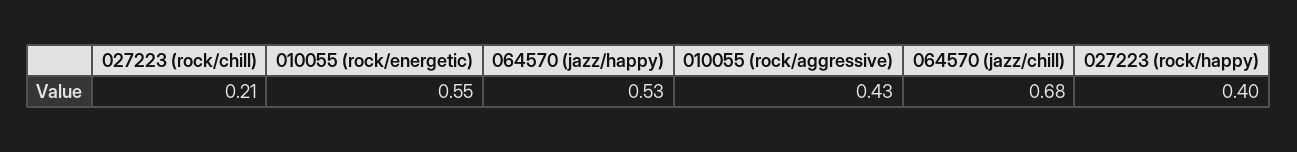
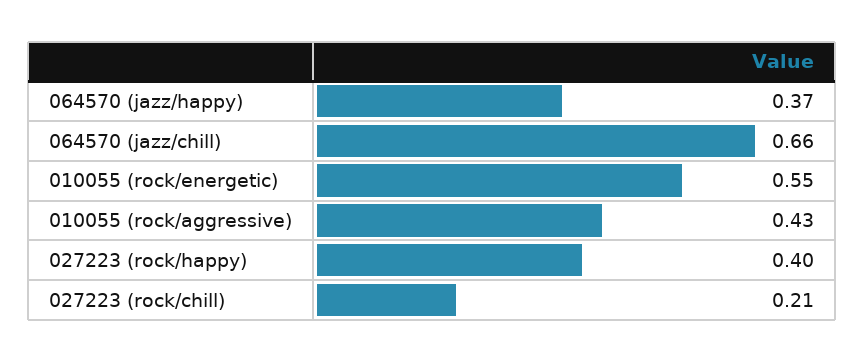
  {
    "027223 (rock/chill)": 0.21,
    "010055 (rock/energetic)": 0.55,
-   "064570 (jazz/happy)": 0.53,
+   "064570 (jazz/happy)": 0.37,
    "010055 (rock/aggressive)": 0.43,
-   "064570 (jazz/chill)": 0.68,
+   "064570 (jazz/chill)": 0.66,
    "027223 (rock/happy)": 0.4
  }

